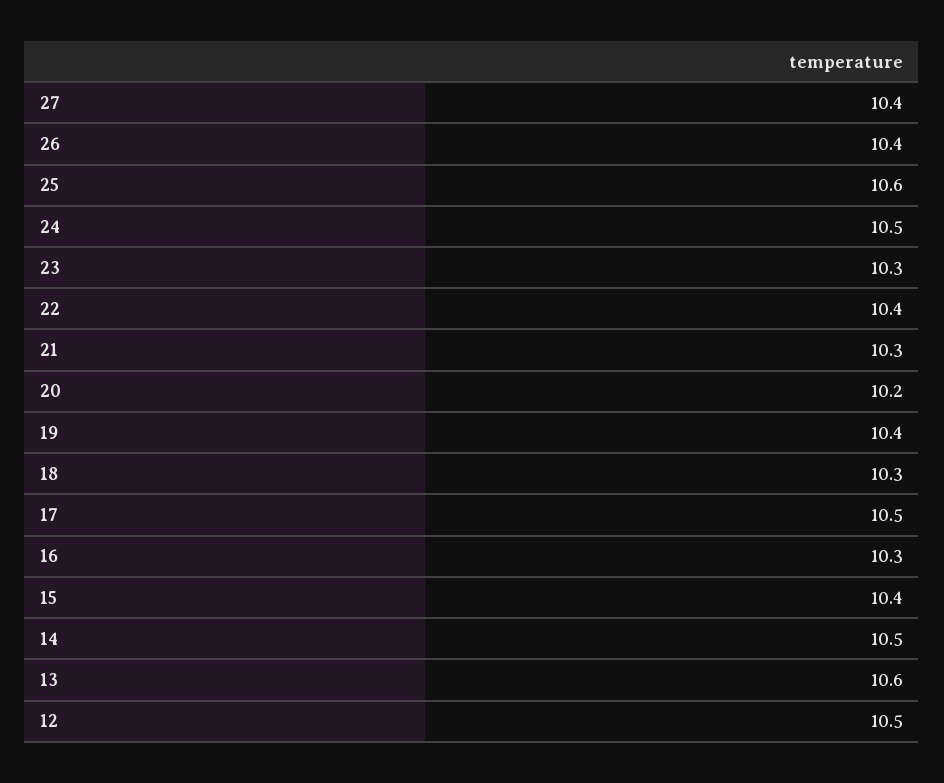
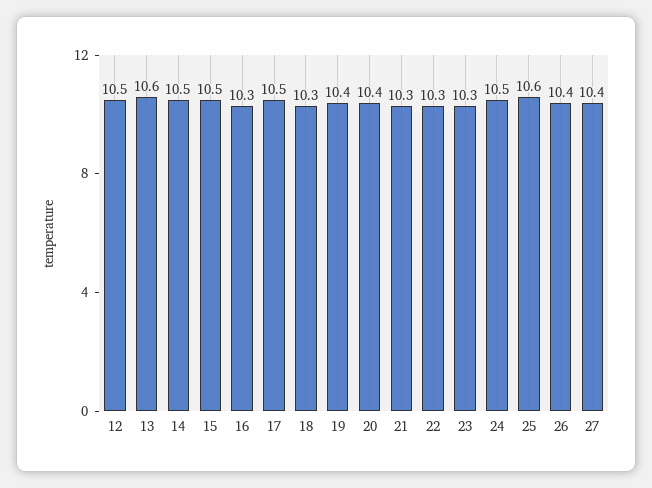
  {
    "27": 10.4,
    "26": 10.4,
    "25": 10.6,
    "24": 10.5,
    "23": 10.3,
-   "22": 10.4,
+   "22": 10.3,
    "21": 10.3,
-   "20": 10.2,
+   "20": 10.4,
    "19": 10.4,
    "18": 10.3,
    "17": 10.5,
    "16": 10.3,
-   "15": 10.4,
+   "15": 10.5,
    "14": 10.5,
    "13": 10.6,
    "12": 10.5
  }

